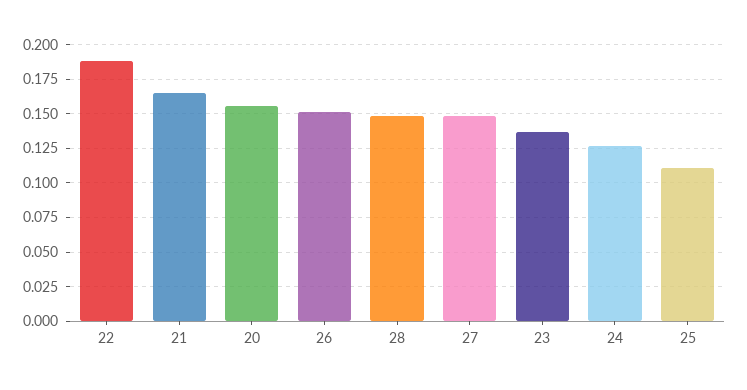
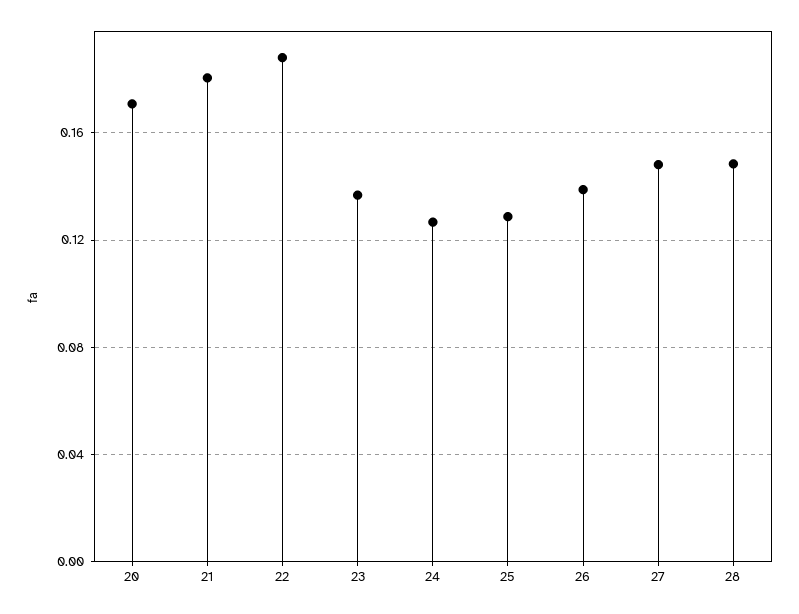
  {
    "22": 0.19,
-   "21": 0.165,
+   "21": 0.18,
-   "20": 0.155,
+   "20": 0.17,
-   "26": 0.15,
+   "26": 0.14,
    "28": 0.15,
    "27": 0.15,
    "23": 0.135,
    "24": 0.125,
-   "25": 0.11
+   "25": 0.13
  }

